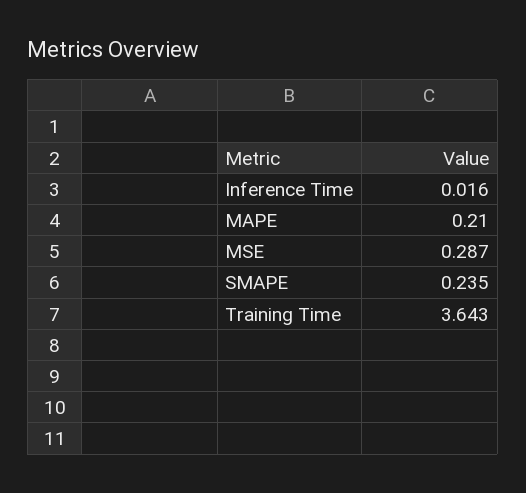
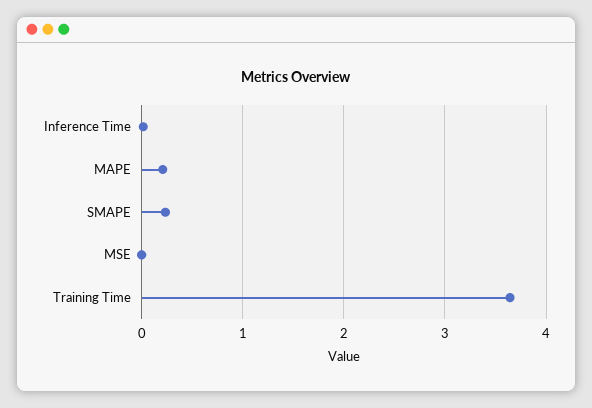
  {
    "Inference Time": 0.016,
    "MAPE": 0.21,
-   "MSE": 0.287,
+   "MSE": 0,
    "SMAPE": 0.235,
    "Training Time": 3.643
  }

